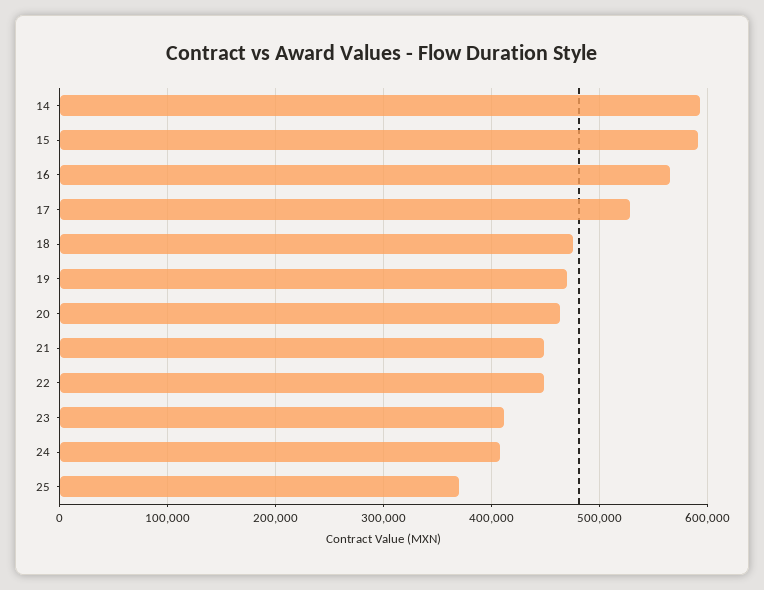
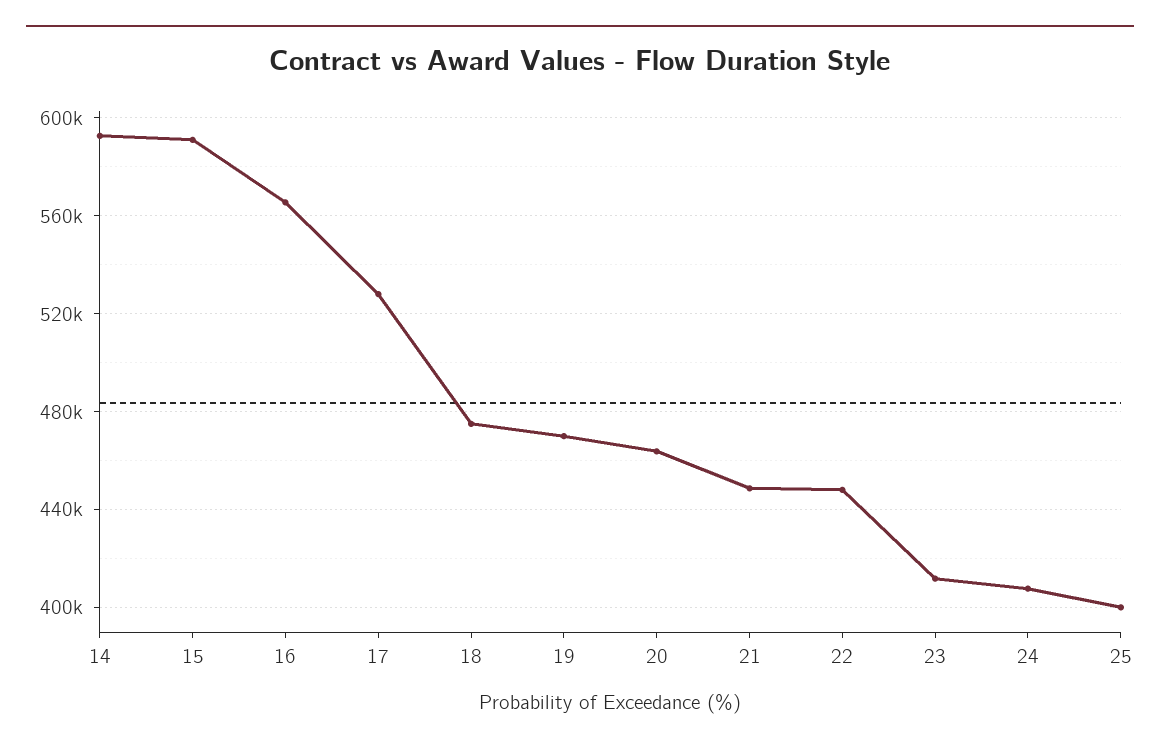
  {
    "14": 595000,
    "15": 590000,
    "16": 565000,
    "17": 530000,
    "18": 475000,
    "19": 470000,
    "20": 465000,
    "21": 450000,
    "22": 450000,
    "23": 410000,
    "24": 410000,
-   "25": 370000
+   "25": 400000
  }

